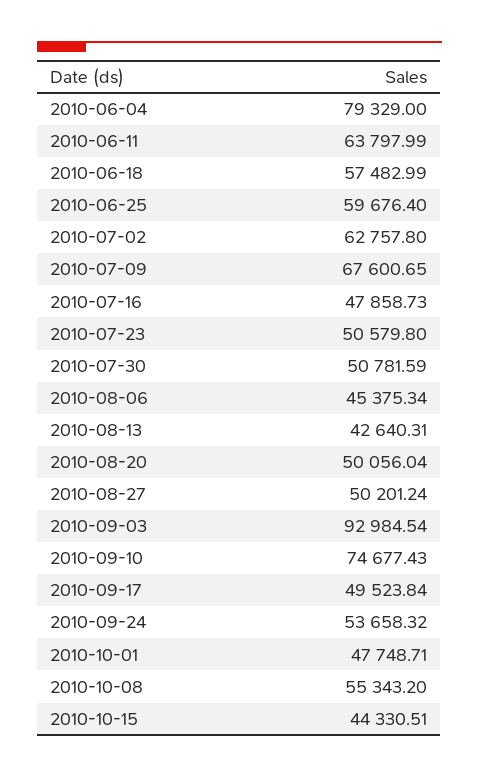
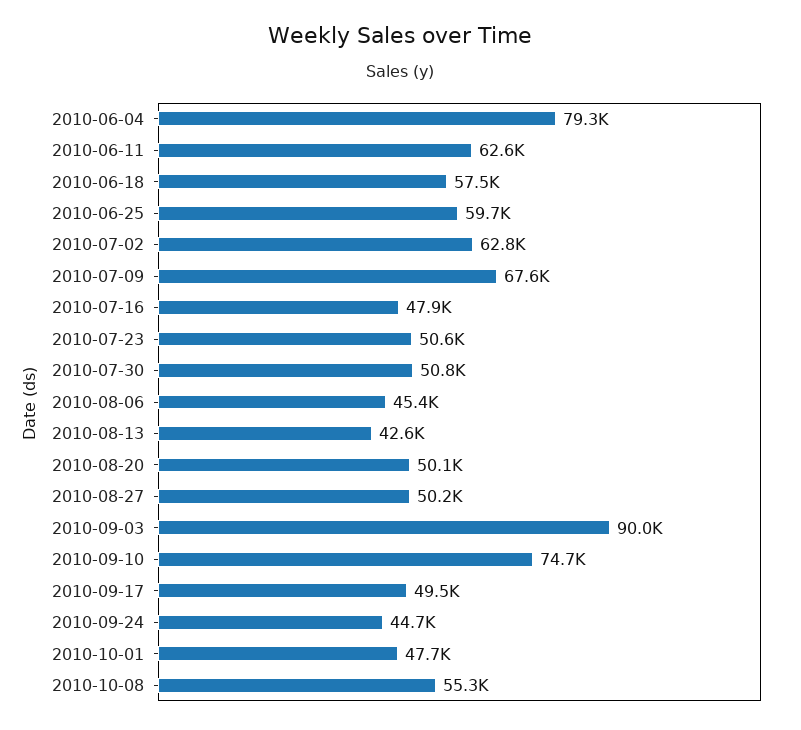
  {
    "2010-06-04": 79329,
-   "2010-06-11": 63797.99,
+   "2010-06-11": 62600,
    "2010-06-18": 57482.99,
    "2010-06-25": 59676.4,
    "2010-07-02": 62757.8,
    "2010-07-09": 67600.65,
    "2010-07-16": 47858.73,
    "2010-07-23": 50579.8,
    "2010-07-30": 50781.59,
    "2010-08-06": 45375.34,
    "2010-08-13": 42640.31,
    "2010-08-20": 50056.04,
    "2010-08-27": 50201.24,
-   "2010-09-03": 92984.54,
+   "2010-09-03": 90000,
    "2010-09-10": 74677.43,
    "2010-09-17": 49523.84,
-   "2010-09-24": 53658.32,
+   "2010-09-24": 44700,
    "2010-10-01": 47748.71,
-   "2010-10-08": 55343.2,
+   "2010-10-08": 55343.2
-   "2010-10-15": 44330.51
  }

